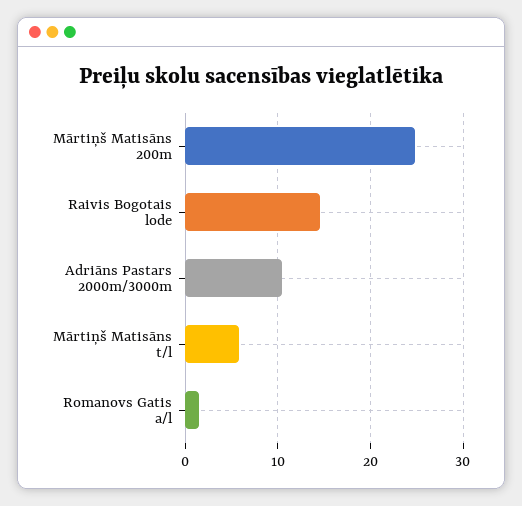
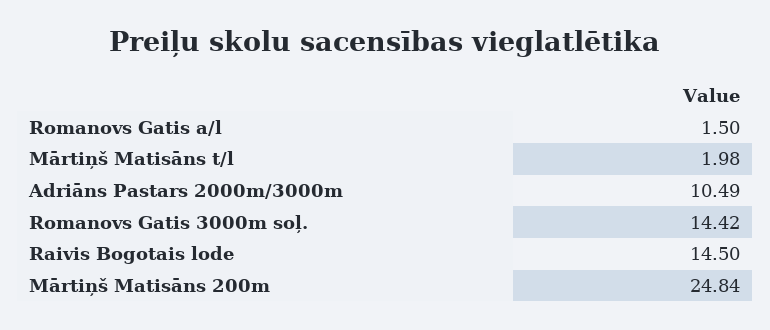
  {
    "Mārtiņš Matisāns 200m": 24.84,
    "Raivis Bogotais lode": 14.5,
    "Adriāns Pastars 2000m/3000m": 10.49,
-   "Mārtiņš Matisāns t/l": 6,
+   "Mārtiņš Matisāns t/l": 1.98,
-   "Romanovs Gatis a/l": 1.5
+   "Romanovs Gatis a/l": 1.5,
+   "Romanovs Gatis 3000m soļ.": 14.42
  }

